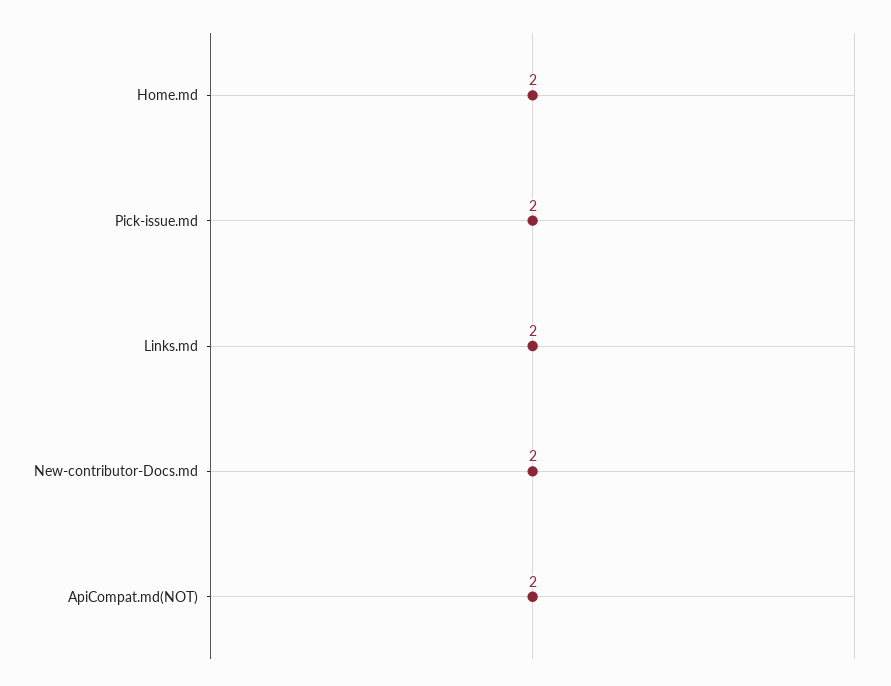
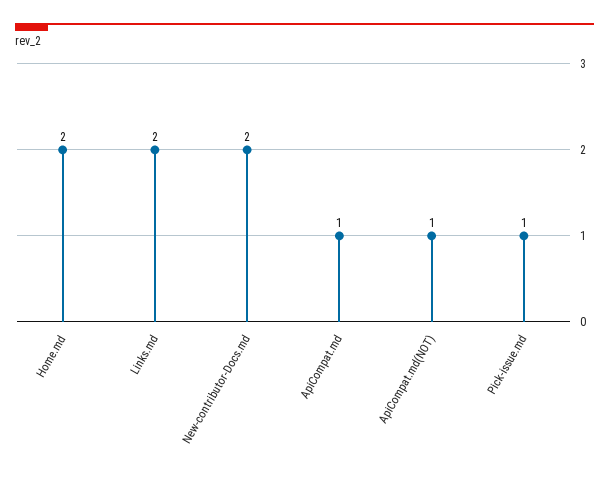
  {
    "Home.md": 2,
-   "Pick-issue.md": 2,
+   "Pick-issue.md": 1,
    "Links.md": 2,
    "New-contributor-Docs.md": 2,
-   "ApiCompat.md(NOT)": 2
+   "ApiCompat.md(NOT)": 1,
+   "ApiCompat.md": 1
  }

